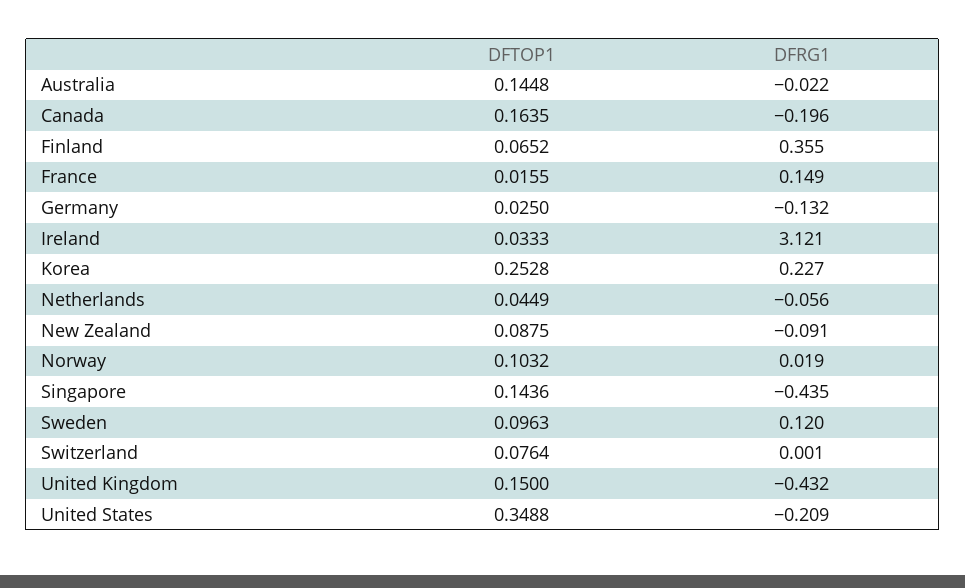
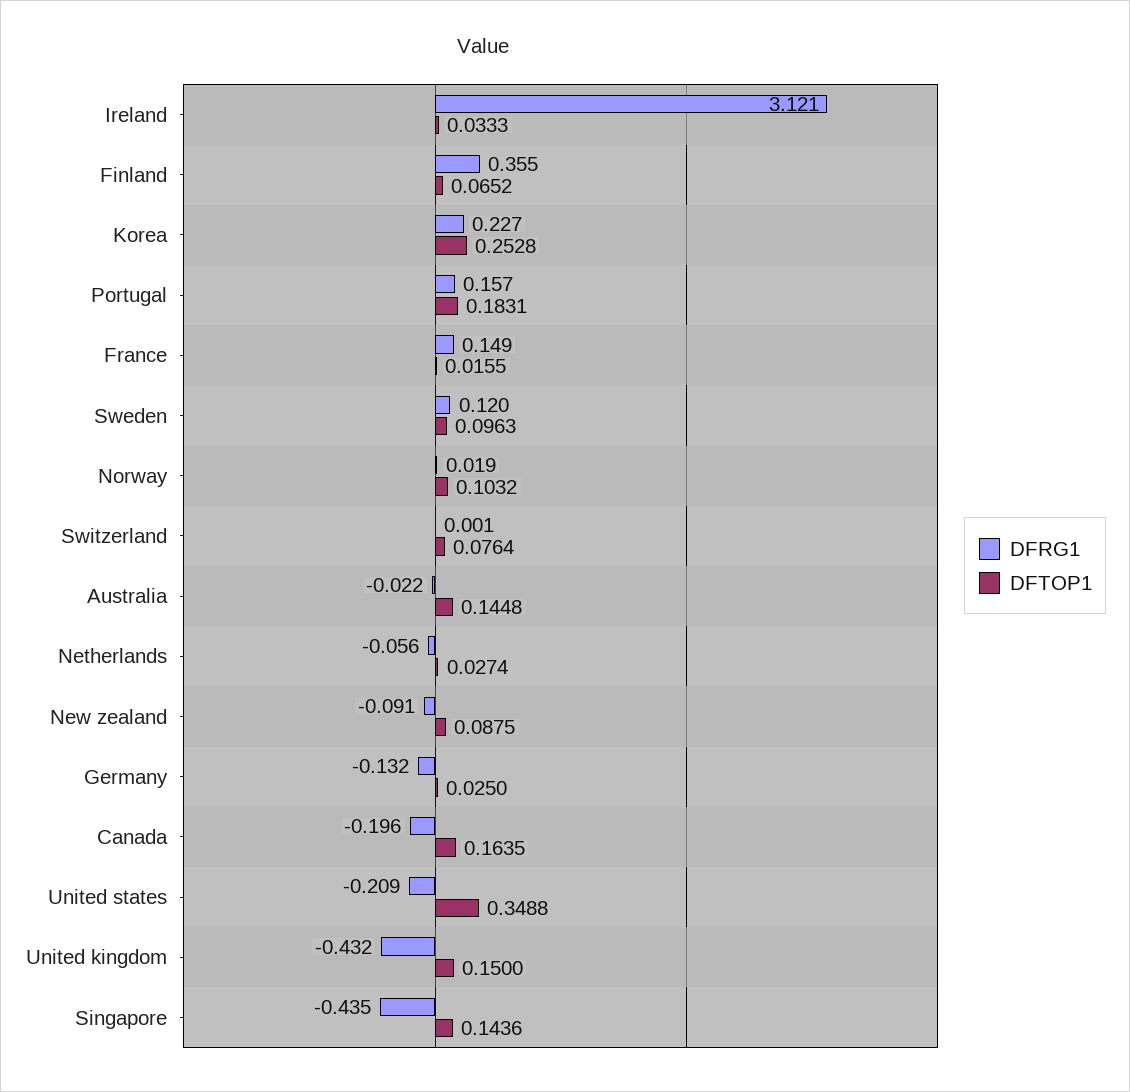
  {
    "DFTOP1": {
      "Australia": 0.1448,
      "Canada": 0.1635,
      "Finland": 0.0652,
      "France": 0.0155,
      "Germany": 0.025,
      "Ireland": 0.0333,
      "Korea": 0.2528,
-     "Netherlands": 0.0449,
+     "Netherlands": 0.0274,
      "New Zealand": 0.0875,
      "Norway": 0.1032,
      "Singapore": 0.1436,
      "Sweden": 0.0963,
      "Switzerland": 0.0764,
      "United Kingdom": 0.15,
-     "United States": 0.3488
+     "United States": 0.3488,
+     "Portugal": 0.1831
    },
    "DFRG1": {
      "Australia": -0.022,
      "Canada": -0.196,
      "Finland": 0.355,
      "France": 0.149,
      "Germany": -0.132,
      "Ireland": 3.121,
      "Korea": 0.227,
      "Netherlands": -0.056,
      "New Zealand": -0.091,
      "Norway": 0.019,
      "Singapore": -0.435,
      "Sweden": 0.12,
      "Switzerland": 0.001,
      "United Kingdom": -0.432,
-     "United States": -0.209
+     "United States": -0.209,
+     "Portugal": 0.157
    }
  }

